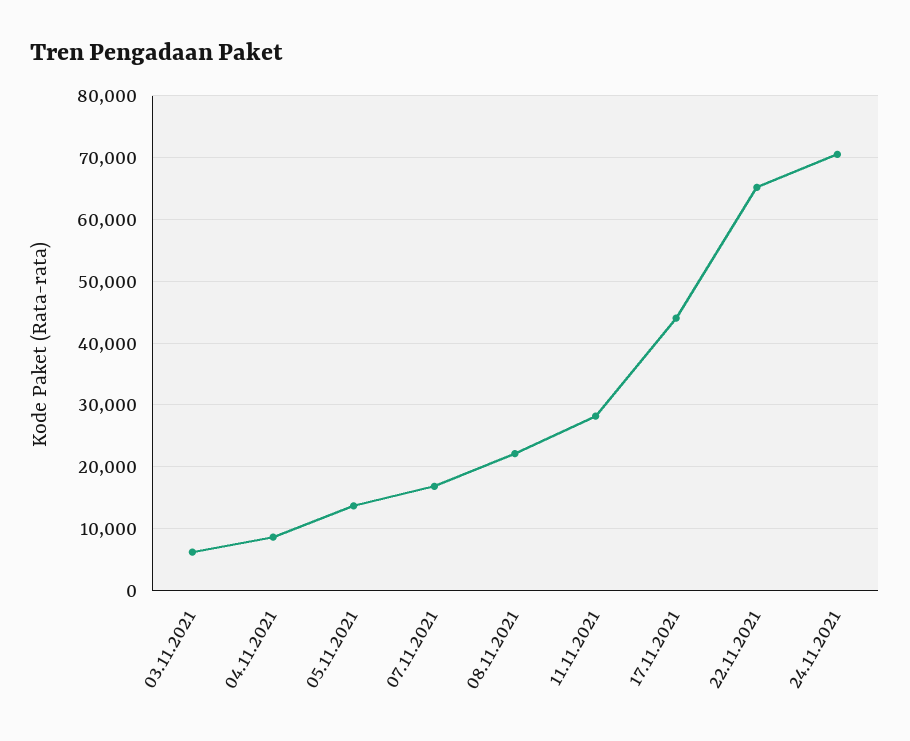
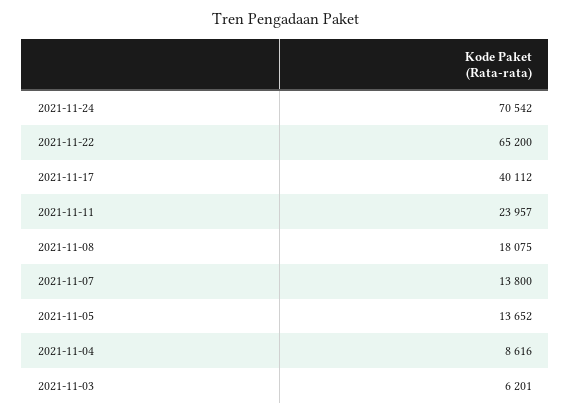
  {
    "03.11.2021": 6201,
    "04.11.2021": 8616,
    "05.11.2021": 13652,
-   "07.11.2021": 17000,
+   "07.11.2021": 13800,
-   "08.11.2021": 22000,
+   "08.11.2021": 18075,
-   "11.11.2021": 28000,
+   "11.11.2021": 23957,
-   "17.11.2021": 44000,
+   "17.11.2021": 40112,
    "22.11.2021": 65200,
    "24.11.2021": 70542
  }

